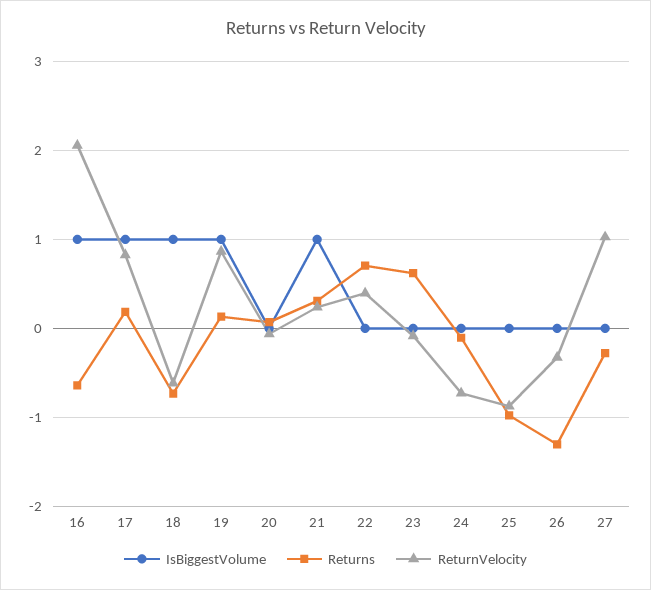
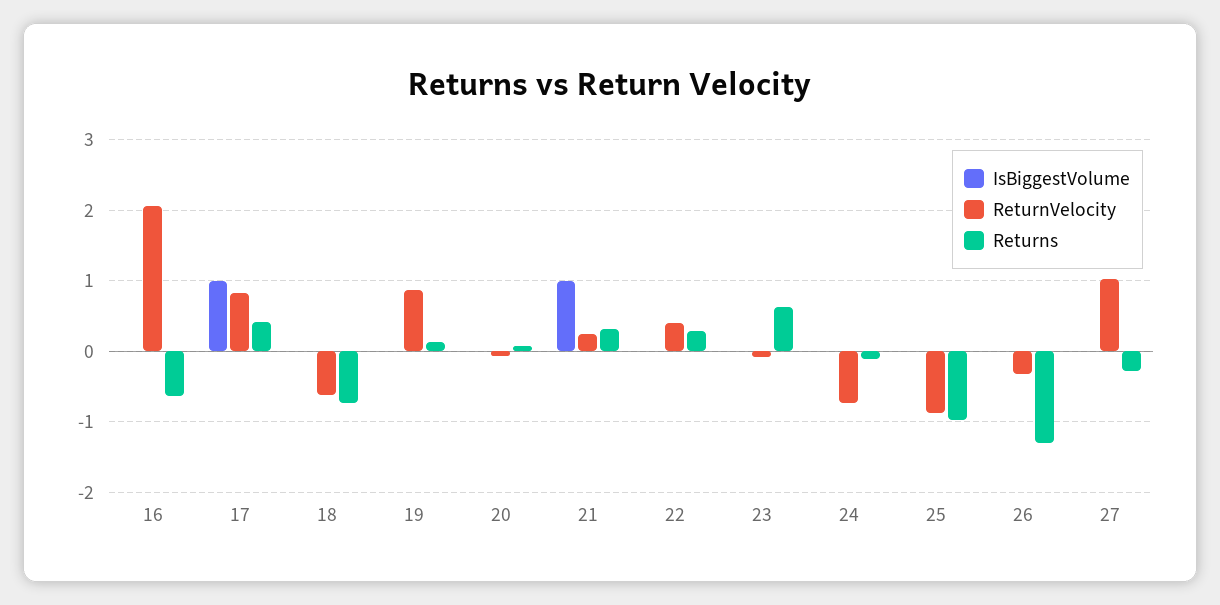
  {
    "IsBiggestVolume": {
-     "16": 1,
+     "16": 0,
      "17": 1,
-     "18": 1,
+     "18": 0,
-     "19": 1,
+     "19": 0,
      "20": 0,
      "21": 1,
      "22": 0,
      "23": 0,
      "24": 0,
      "25": 0,
      "26": 0,
      "27": 0
    },
    "Returns": {
      "16": -0.6,
-     "17": 0.2,
+     "17": 0.4,
      "18": -0.7,
      "19": 0.1,
      "20": 0.1,
      "21": 0.3,
-     "22": 0.7,
+     "22": 0.3,
      "23": 0.6,
      "24": -0.1,
      "25": -1,
      "26": -1.3,
      "27": -0.3
    },
    "ReturnVelocity": {
      "16": 2.1,
      "17": 0.8,
      "18": -0.6,
      "19": 0.9,
      "20": -0.1,
      "21": 0.2,
      "22": 0.4,
      "23": -0.1,
      "24": -0.7,
      "25": -0.9,
      "26": -0.3,
      "27": 1
    }
  }

